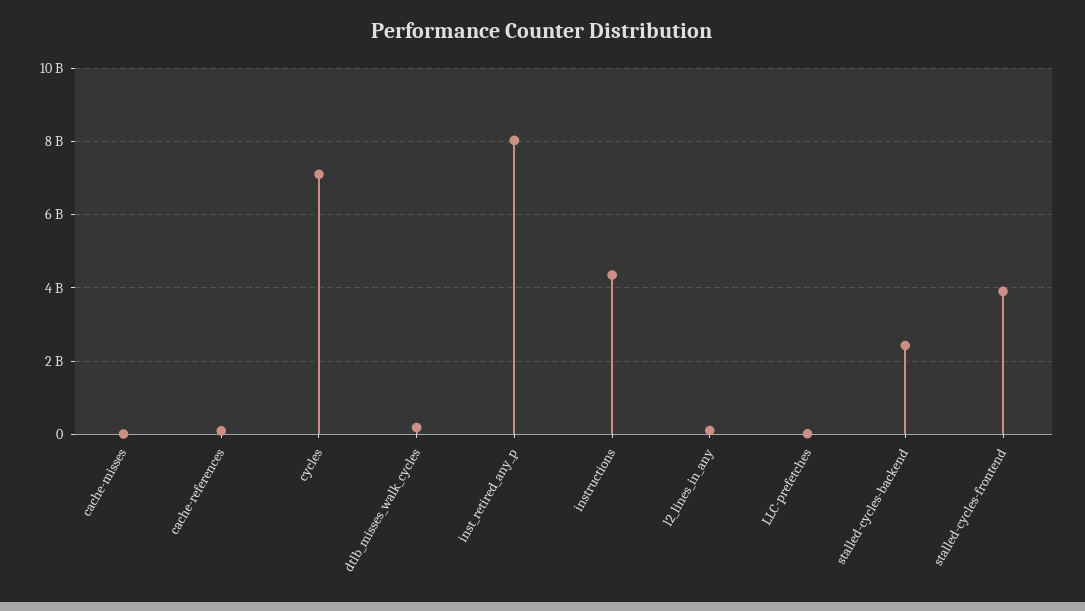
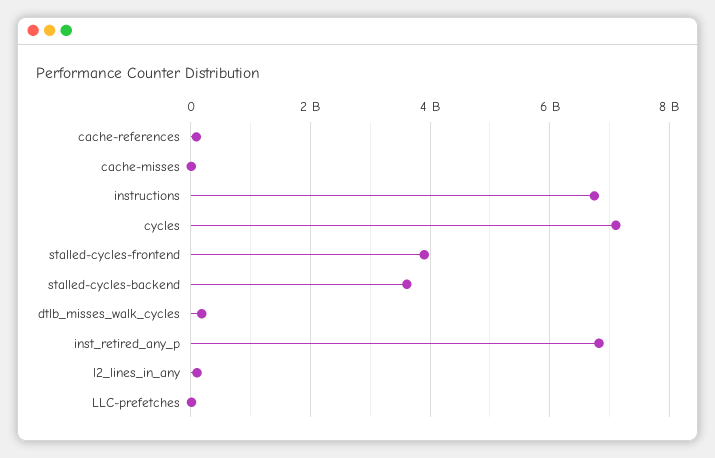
  {
    "cache-misses": 0,
    "cache-references": 0,
    "cycles": 7200000000,
    "dtlb_misses_walk_cycles": 200000000,
-   "inst_retired_any_p": 8000000000,
+   "inst_retired_any_p": 6800000000,
-   "instructions": 4400000000,
+   "instructions": 6800000000,
    "l2_lines_in_any": 200000000,
    "LLC-prefetches": 0,
-   "stalled-cycles-backend": 2400000000,
+   "stalled-cycles-backend": 3600000000,
    "stalled-cycles-frontend": 4000000000
  }

